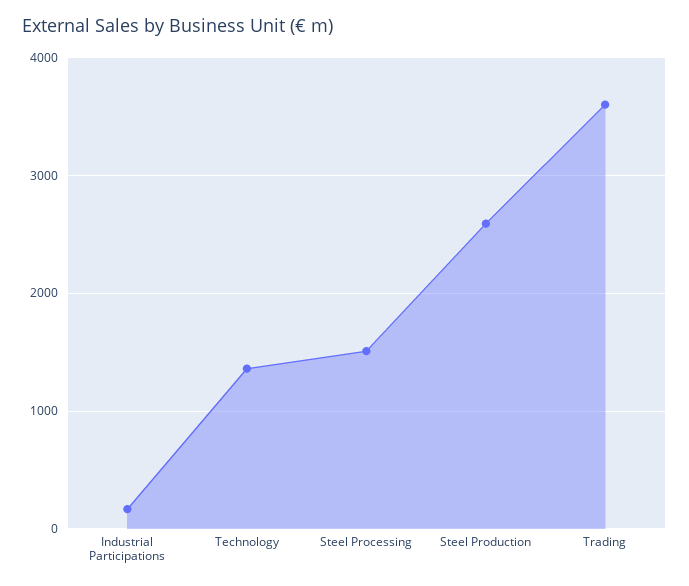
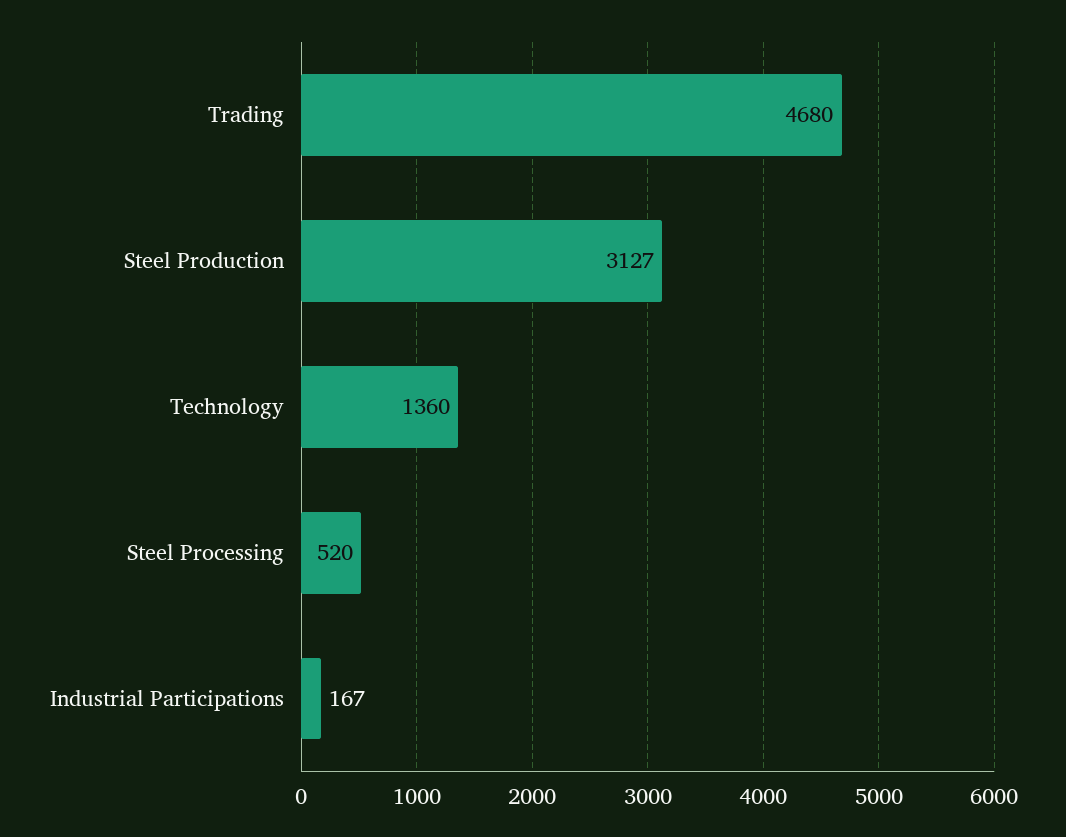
  {
    "Industrial Participations": 167,
    "Technology": 1360,
-   "Steel Processing": 1500,
+   "Steel Processing": 520,
-   "Steel Production": 2600,
+   "Steel Production": 3127,
-   "Trading": 3600
+   "Trading": 4680
  }

